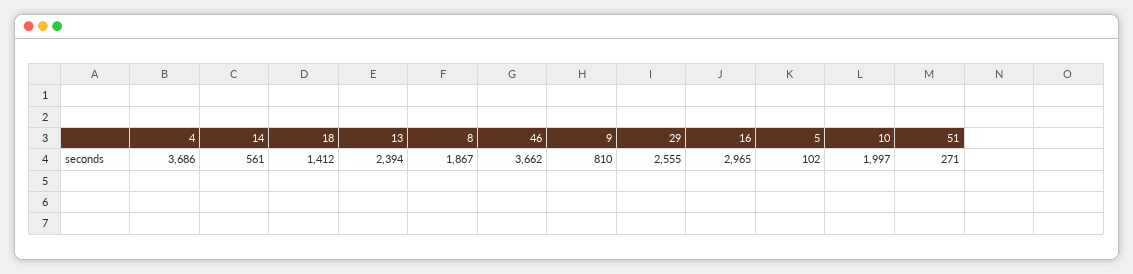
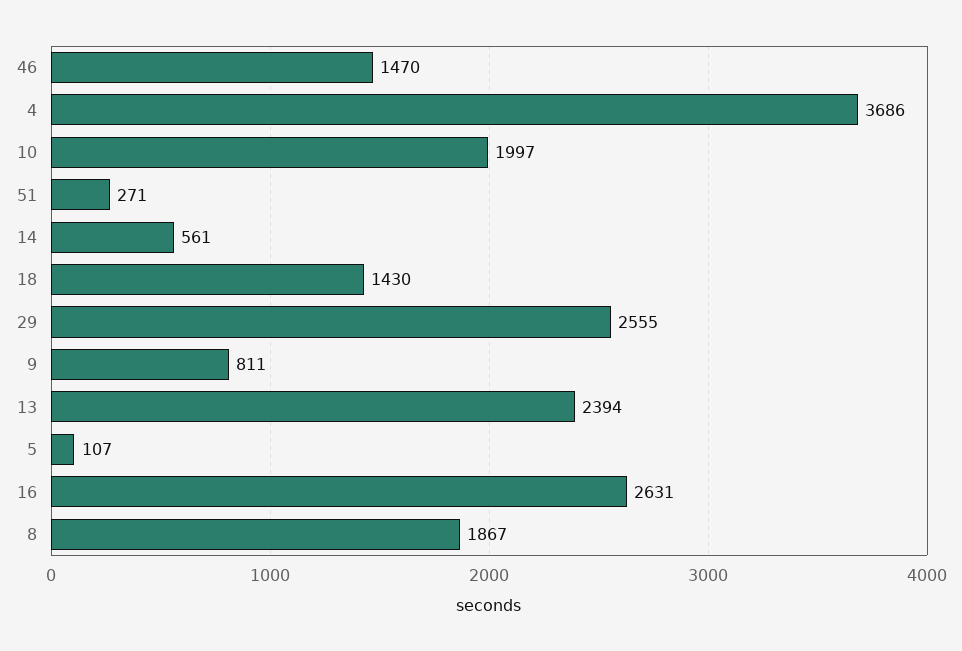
  {
    "4": 3686,
    "14": 561,
-   "18": 1412,
+   "18": 1430,
    "13": 2394,
    "8": 1867,
-   "46": 3662,
+   "46": 1470,
-   "9": 810,
+   "9": 811,
    "29": 2555,
-   "16": 2965,
+   "16": 2631,
-   "5": 102,
+   "5": 107,
    "10": 1997,
    "51": 271
  }

